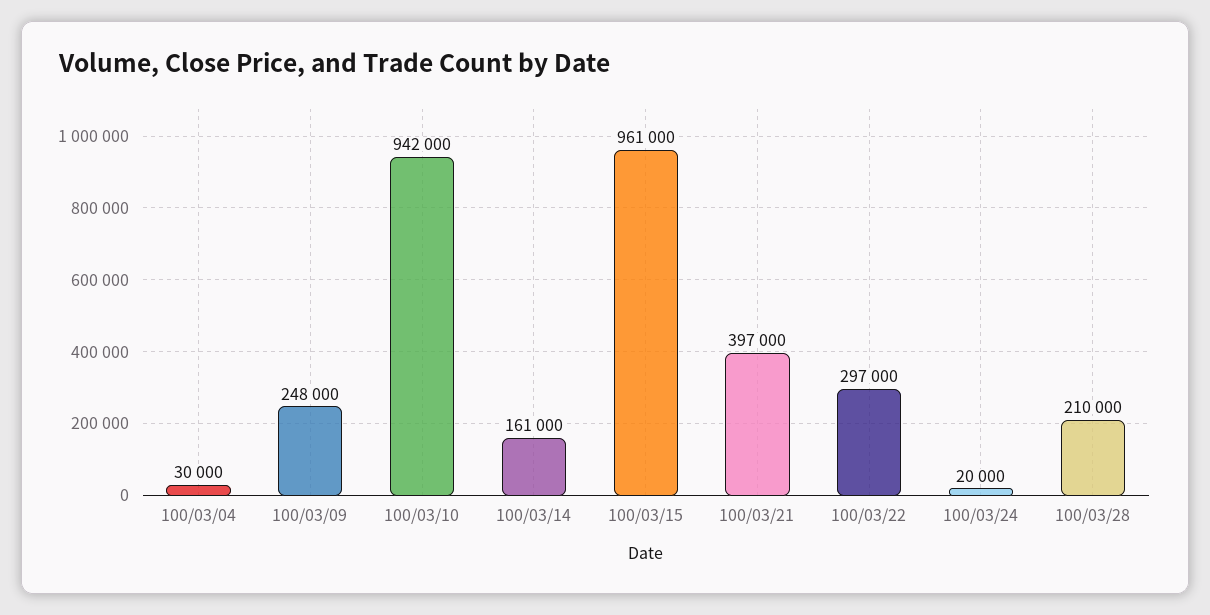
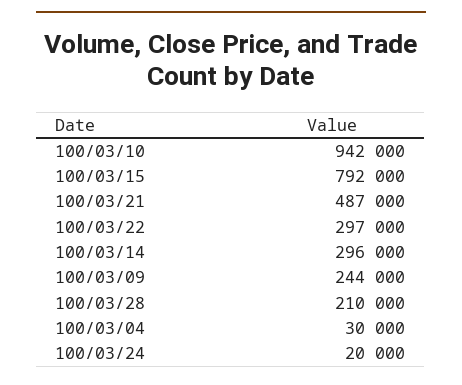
  {
    "100/03/04": 30000,
-   "100/03/09": 248000,
+   "100/03/09": 244000,
    "100/03/10": 942000,
-   "100/03/14": 161000,
+   "100/03/14": 296000,
-   "100/03/15": 961000,
+   "100/03/15": 792000,
-   "100/03/21": 397000,
+   "100/03/21": 487000,
    "100/03/22": 297000,
    "100/03/24": 20000,
    "100/03/28": 210000
  }

